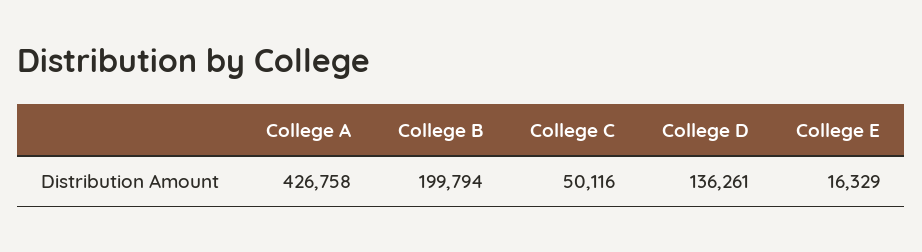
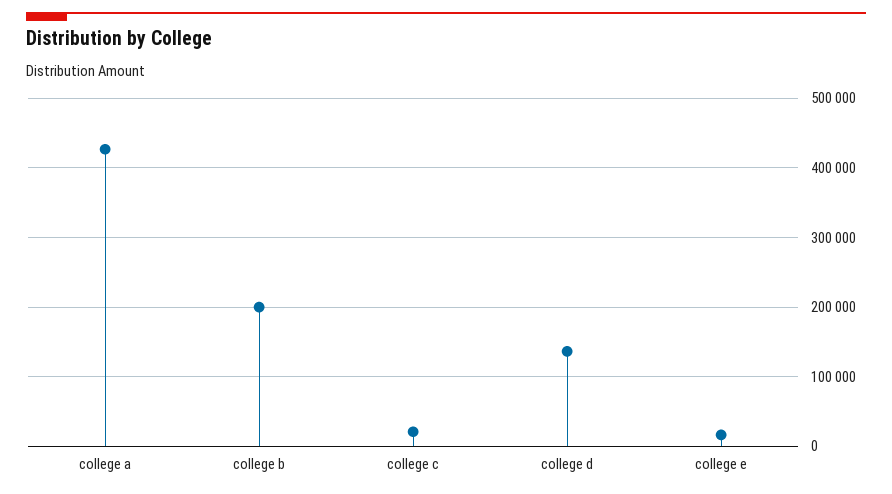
  {
    "College A": 426758,
    "College B": 199794,
-   "College C": 50116,
+   "College C": 20000,
    "College D": 136261,
    "College E": 16329
  }

